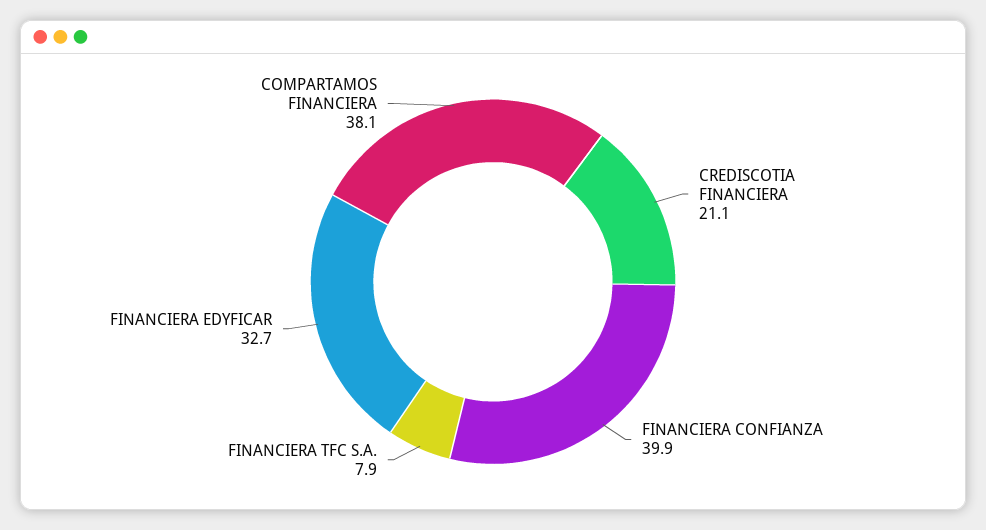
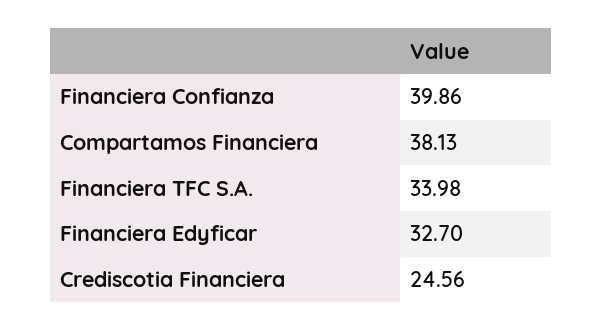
  {
-   "CREDISCOTIA FINANCIERA": 21.1,
+   "CREDISCOTIA FINANCIERA": 24.56,
    "FINANCIERA CONFIANZA": 39.86,
-   "FINANCIERA TFC S.A.": 7.9,
+   "FINANCIERA TFC S.A.": 33.98,
    "FINANCIERA EDYFICAR": 32.7,
    "COMPARTAMOS FINANCIERA": 38.13
  }

